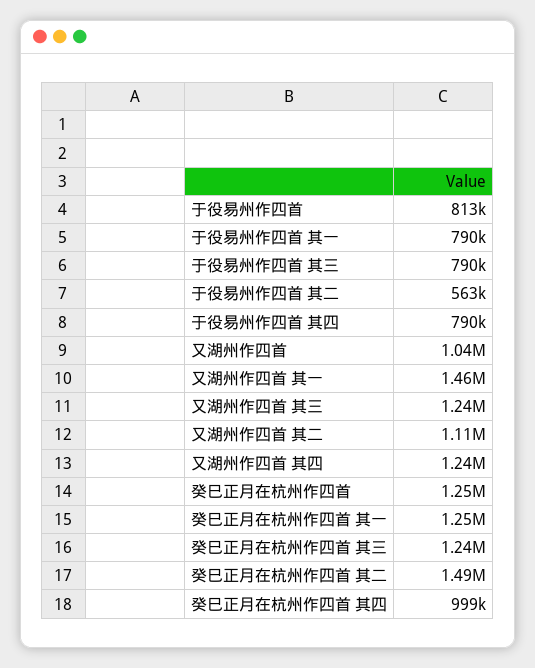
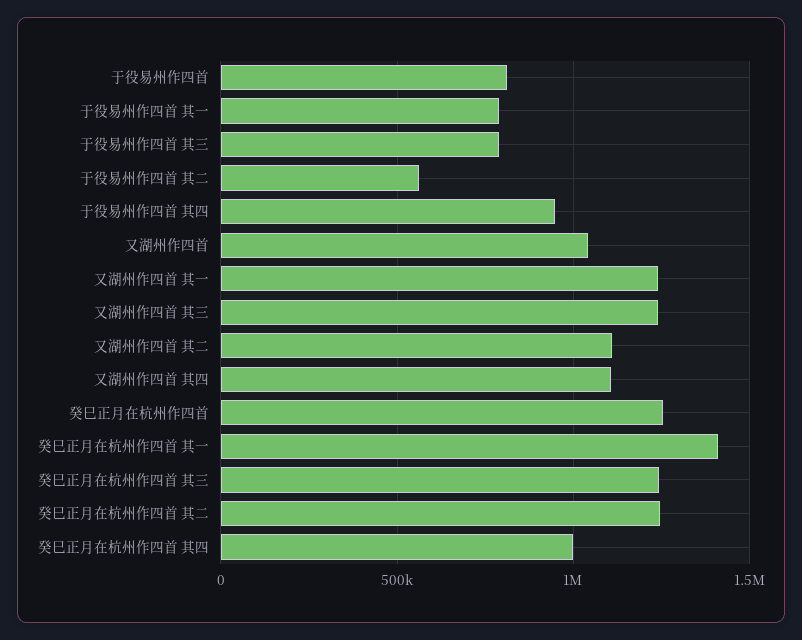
  {
    "于役易州作四首": 813000,
    "于役易州作四首 其一": 790000,
    "于役易州作四首 其三": 790000,
    "于役易州作四首 其二": 563000,
-   "于役易州作四首 其四": 790000,
+   "于役易州作四首 其四": 950000,
    "又湖州作四首": 1040000,
-   "又湖州作四首 其一": 1460000,
+   "又湖州作四首 其一": 1250000,
    "又湖州作四首 其三": 1240000,
    "又湖州作四首 其二": 1110000,
-   "又湖州作四首 其四": 1240000,
+   "又湖州作四首 其四": 1100000,
    "癸巳正月在杭州作四首": 1250000,
-   "癸巳正月在杭州作四首 其一": 1250000,
+   "癸巳正月在杭州作四首 其一": 1400000,
    "癸巳正月在杭州作四首 其三": 1240000,
-   "癸巳正月在杭州作四首 其二": 1490000,
+   "癸巳正月在杭州作四首 其二": 1250000,
    "癸巳正月在杭州作四首 其四": 999000
  }

